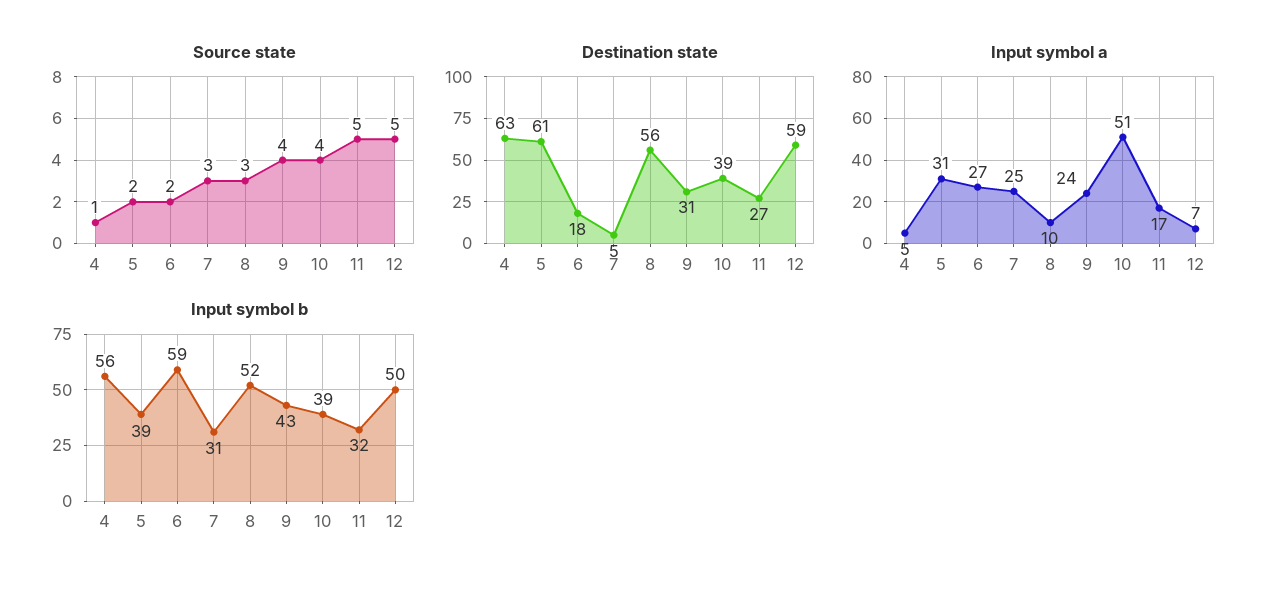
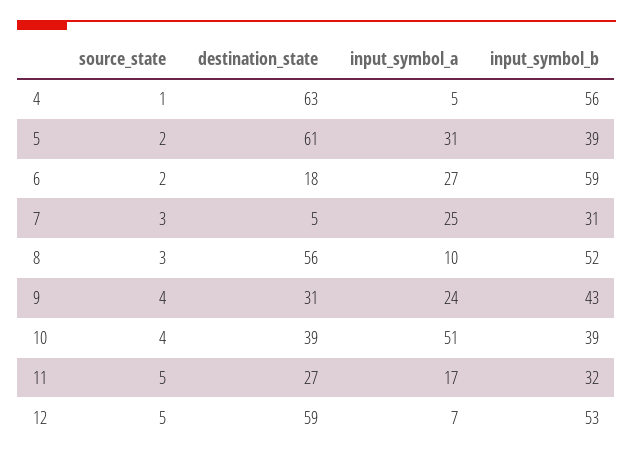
  {
    "Source state": {
      "4": 1,
      "5": 2,
      "6": 2,
      "7": 3,
      "8": 3,
      "9": 4,
      "10": 4,
      "11": 5,
      "12": 5
    },
    "Destination state": {
      "4": 63,
      "5": 61,
      "6": 18,
      "7": 5,
      "8": 56,
      "9": 31,
      "10": 39,
      "11": 27,
      "12": 59
    },
    "Input symbol a": {
      "4": 5,
      "5": 31,
      "6": 27,
      "7": 25,
      "8": 10,
      "9": 24,
      "10": 51,
      "11": 17,
      "12": 7
    },
    "Input symbol b": {
      "4": 56,
      "5": 39,
      "6": 59,
      "7": 31,
      "8": 52,
      "9": 43,
      "10": 39,
      "11": 32,
-     "12": 50
+     "12": 53
    }
  }

